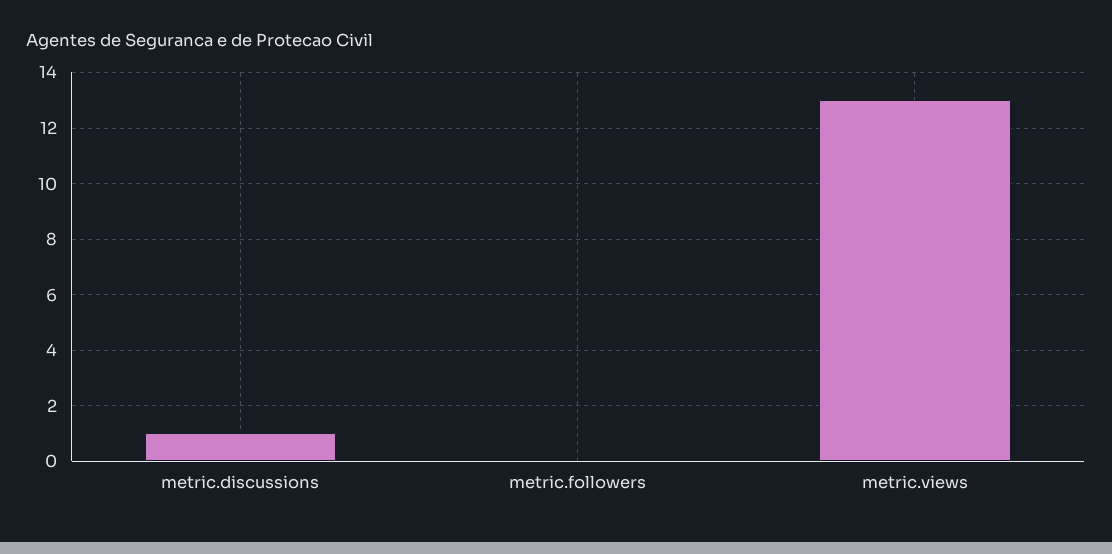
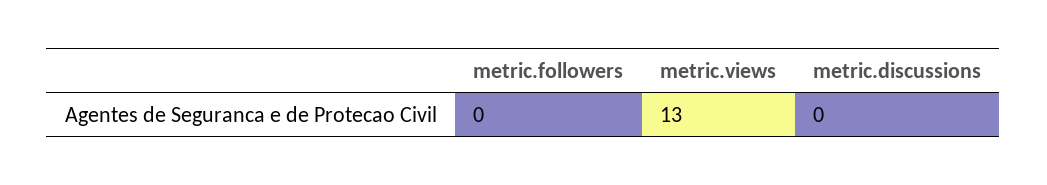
  {
-   "metric.discussions": 1,
+   "metric.discussions": 0,
    "metric.followers": 0,
    "metric.views": 13
  }

